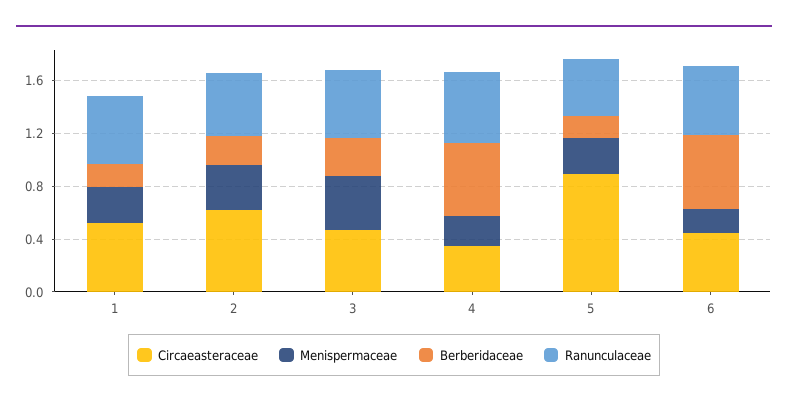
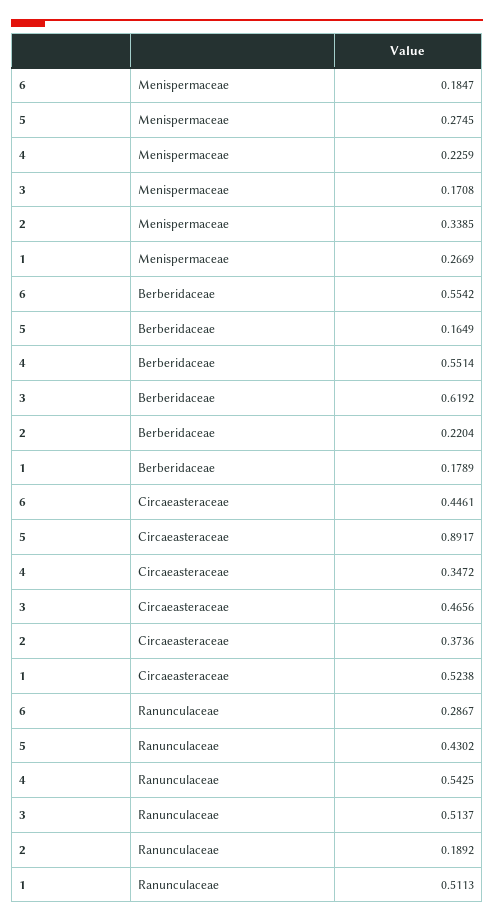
  {
    "Circaeasteraceae": {
      "1": 0.5238,
-     "2": 0.6,
+     "2": 0.3736,
      "3": 0.4656,
      "4": 0.3472,
      "5": 0.8917,
      "6": 0.4461
    },
    "Menispermaceae": {
      "1": 0.2669,
      "2": 0.3385,
-     "3": 0.4,
+     "3": 0.1708,
      "4": 0.2259,
      "5": 0.2745,
      "6": 0.1847
    },
    "Berberidaceae": {
      "1": 0.1789,
      "2": 0.2204,
-     "3": 0.3,
+     "3": 0.6192,
      "4": 0.5514,
      "5": 0.1649,
      "6": 0.5542
    },
    "Ranunculaceae": {
      "1": 0.5113,
-     "2": 0.5,
+     "2": 0.1892,
      "3": 0.5137,
      "4": 0.5425,
      "5": 0.4302,
-     "6": 0.5
+     "6": 0.2867
    }
  }

